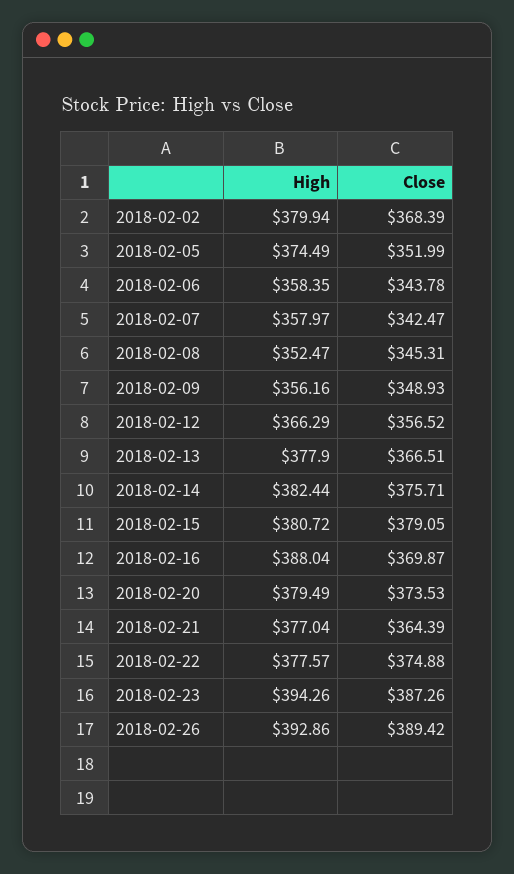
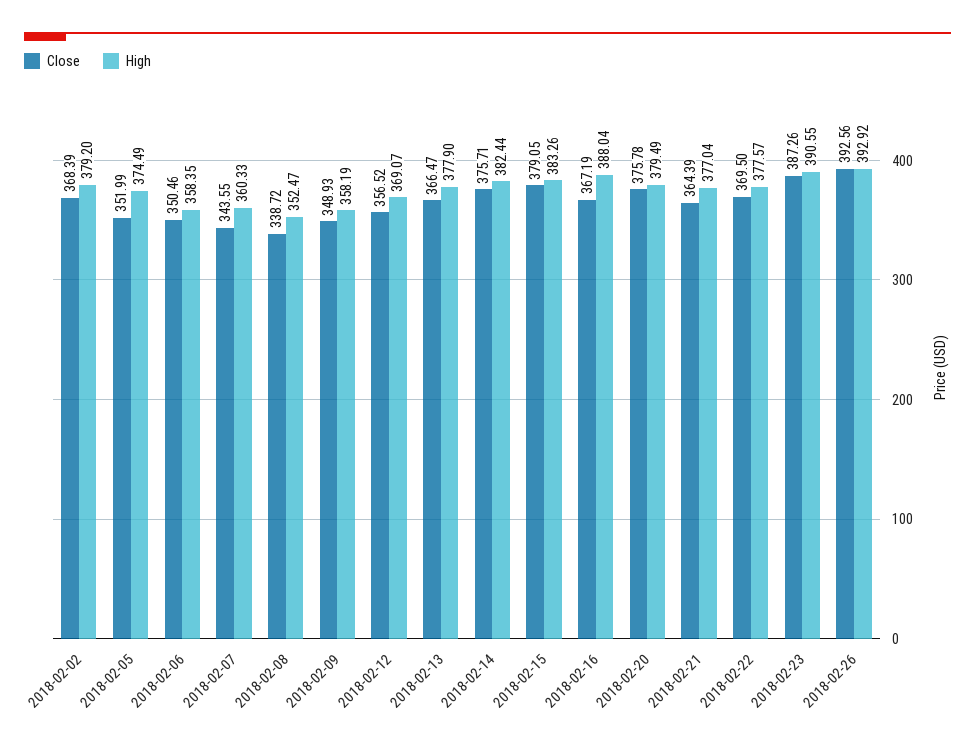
  {
    "High": {
-     "2018-02-02": 379.94,
+     "2018-02-02": 379.2,
      "2018-02-05": 374.49,
      "2018-02-06": 358.35,
-     "2018-02-07": 357.97,
+     "2018-02-07": 360.33,
      "2018-02-08": 352.47,
-     "2018-02-09": 356.16,
+     "2018-02-09": 358.19,
-     "2018-02-12": 366.29,
+     "2018-02-12": 369.07,
      "2018-02-13": 377.9,
      "2018-02-14": 382.44,
-     "2018-02-15": 380.72,
+     "2018-02-15": 383.26,
      "2018-02-16": 388.04,
      "2018-02-20": 379.49,
      "2018-02-21": 377.04,
      "2018-02-22": 377.57,
-     "2018-02-23": 394.26,
+     "2018-02-23": 390.55,
-     "2018-02-26": 392.86
+     "2018-02-26": 392.92
    },
    "Close": {
      "2018-02-02": 368.39,
      "2018-02-05": 351.99,
-     "2018-02-06": 343.78,
+     "2018-02-06": 350.46,
-     "2018-02-07": 342.47,
+     "2018-02-07": 343.55,
-     "2018-02-08": 345.31,
+     "2018-02-08": 338.72,
      "2018-02-09": 348.93,
      "2018-02-12": 356.52,
-     "2018-02-13": 366.51,
+     "2018-02-13": 366.47,
      "2018-02-14": 375.71,
      "2018-02-15": 379.05,
-     "2018-02-16": 369.87,
+     "2018-02-16": 367.19,
-     "2018-02-20": 373.53,
+     "2018-02-20": 375.78,
      "2018-02-21": 364.39,
-     "2018-02-22": 374.88,
+     "2018-02-22": 369.5,
      "2018-02-23": 387.26,
-     "2018-02-26": 389.42
+     "2018-02-26": 392.56
    }
  }

